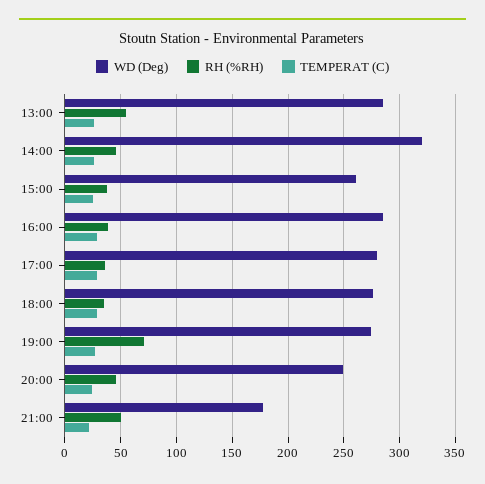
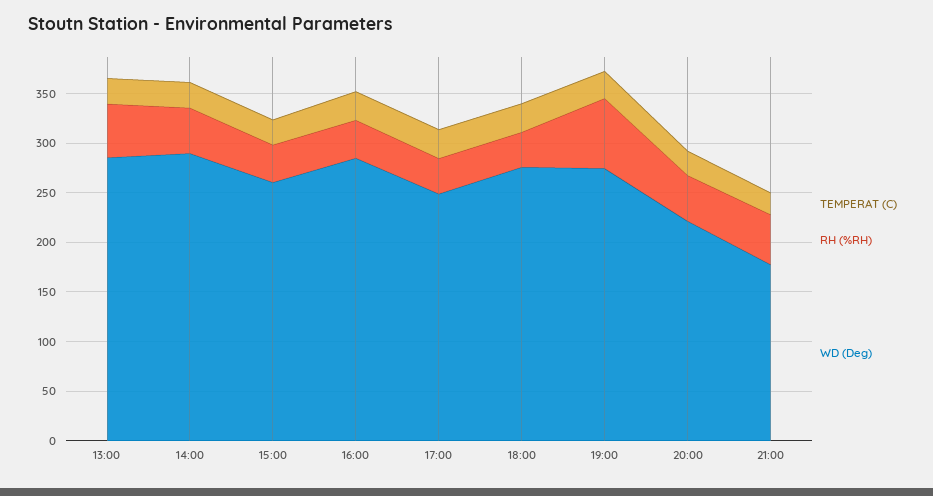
  {
    "WD (Deg)": {
      "13:00": 290,
-     "14:00": 320,
+     "14:00": 290,
      "15:00": 260,
      "16:00": 280,
-     "17:00": 280,
+     "17:00": 250,
      "18:00": 280,
      "19:00": 270,
-     "20:00": 250,
+     "20:00": 220,
      "21:00": 180
    },
    "RH (%RH)": {
      "13:00": 50,
      "14:00": 50,
      "15:00": 40,
      "16:00": 40,
      "17:00": 40,
      "18:00": 40,
      "19:00": 70,
      "20:00": 50,
      "21:00": 50
    },
    "TEMPERAT (C)": {
      "13:00": 30,
      "14:00": 30,
      "15:00": 30,
      "16:00": 30,
      "17:00": 30,
      "18:00": 30,
      "19:00": 30,
      "20:00": 20,
      "21:00": 20
    }
  }

